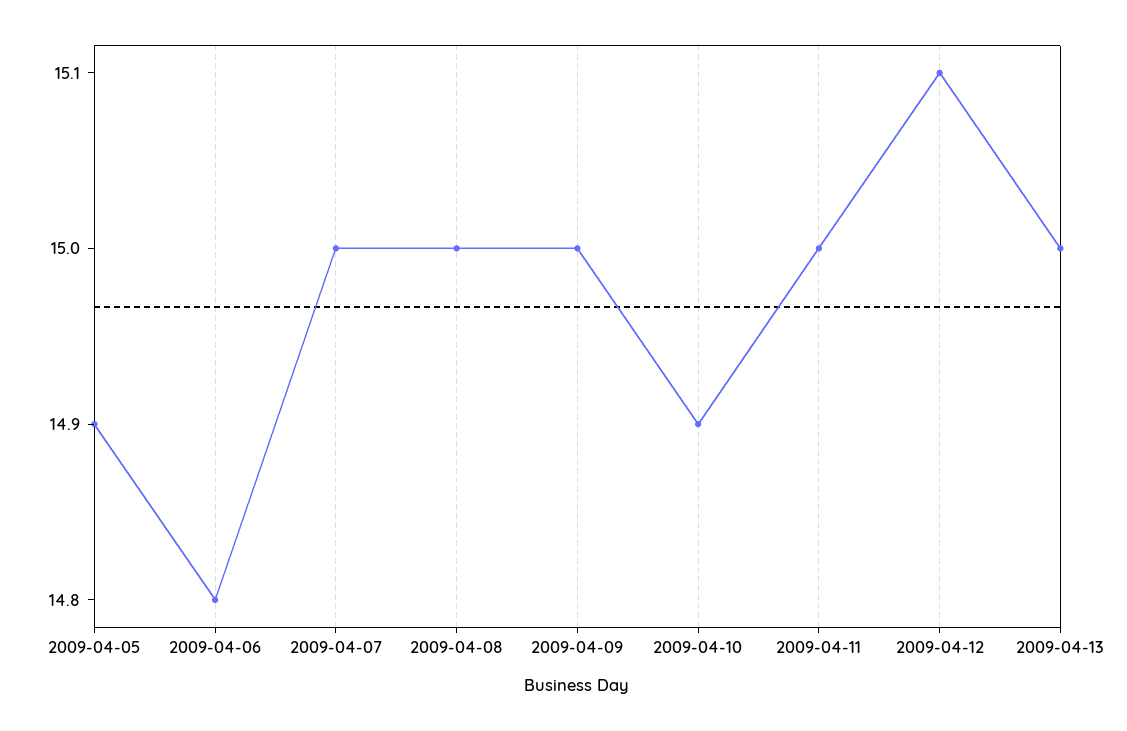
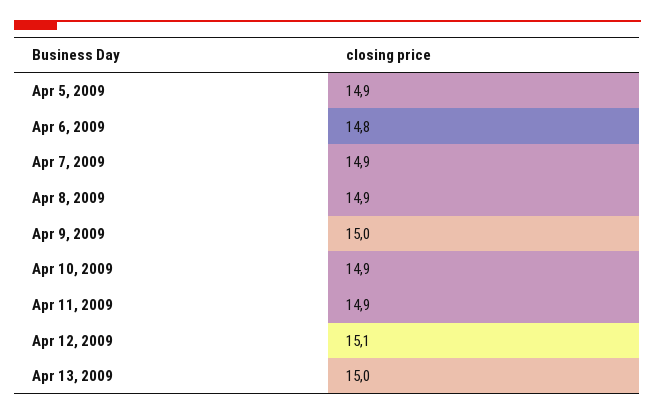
  {
    "2009-04-05": 14.9,
    "2009-04-06": 14.8,
-   "2009-04-07": 15,
+   "2009-04-07": 14.9,
-   "2009-04-08": 15,
+   "2009-04-08": 14.9,
    "2009-04-09": 15,
    "2009-04-10": 14.9,
-   "2009-04-11": 15,
+   "2009-04-11": 14.9,
    "2009-04-12": 15.1,
    "2009-04-13": 15
  }

